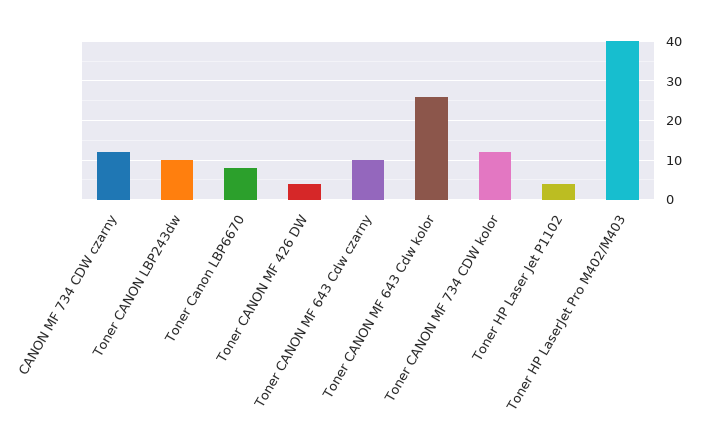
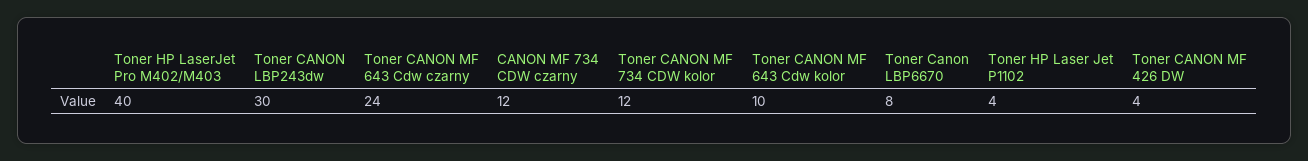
  {
    "CANON MF 734 CDW czarny": 12,
-   "Toner CANON LBP243dw": 10,
+   "Toner CANON LBP243dw": 30,
    "Toner Canon LBP6670": 8,
    "Toner CANON MF 426 DW": 4,
-   "Toner CANON MF 643 Cdw czarny": 10,
+   "Toner CANON MF 643 Cdw czarny": 24,
-   "Toner CANON MF 643 Cdw kolor": 25,
+   "Toner CANON MF 643 Cdw kolor": 10,
    "Toner CANON MF 734 CDW kolor": 12,
    "Toner HP Laser Jet P1102": 4,
    "Toner HP LaserJet Pro M402/M403": 40
  }

